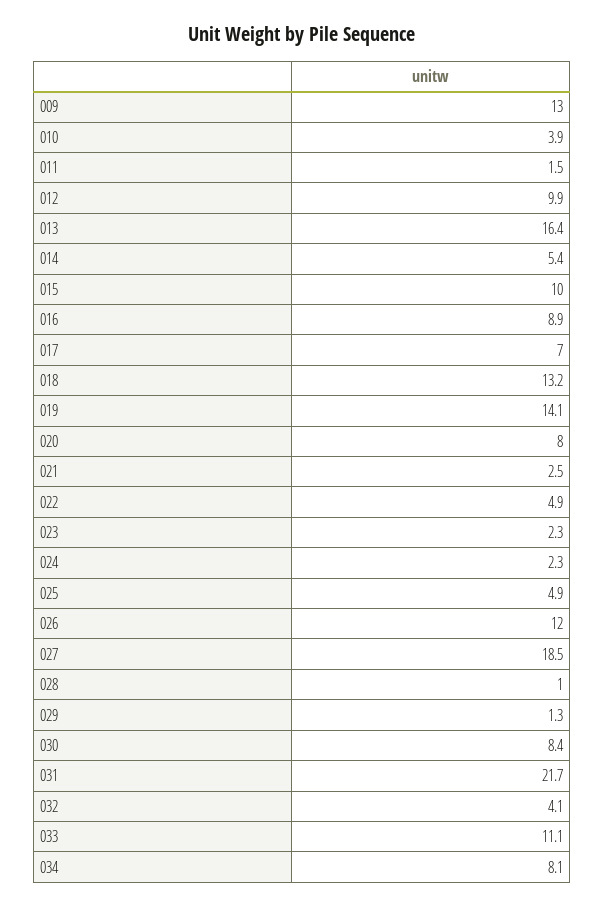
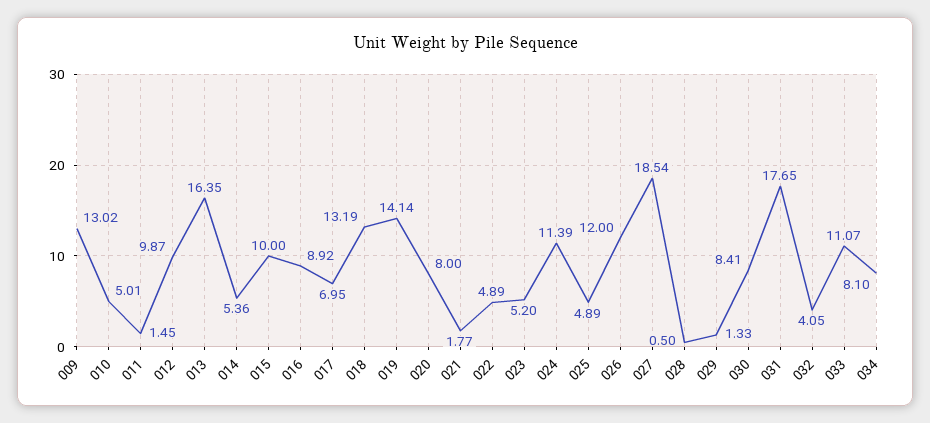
  {
    "009": 13.02,
-   "010": 3.9,
+   "010": 5.01,
    "011": 1.45,
    "012": 9.87,
    "013": 16.35,
    "014": 5.36,
    "015": 10,
    "016": 8.92,
    "017": 6.95,
    "018": 13.19,
    "019": 14.14,
    "020": 8,
-   "021": 2.5,
+   "021": 1.77,
    "022": 4.89,
-   "023": 2.3,
+   "023": 5.2,
-   "024": 2.3,
+   "024": 11.39,
    "025": 4.89,
    "026": 12,
    "027": 18.54,
-   "028": 1,
+   "028": 0.5,
    "029": 1.33,
    "030": 8.41,
-   "031": 21.7,
+   "031": 17.65,
    "032": 4.05,
    "033": 11.07,
    "034": 8.1
  }

